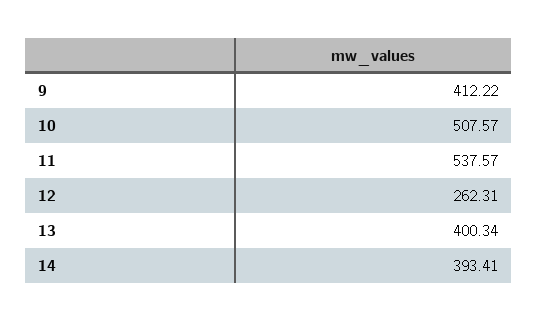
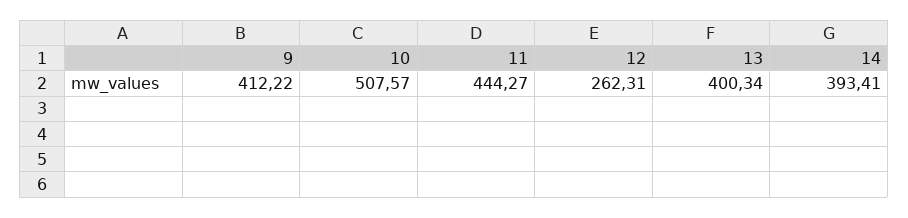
  {
    "9": 412.22,
    "10": 507.57,
-   "11": 537.57,
+   "11": 444.27,
    "12": 262.31,
    "13": 400.34,
    "14": 393.41
  }

